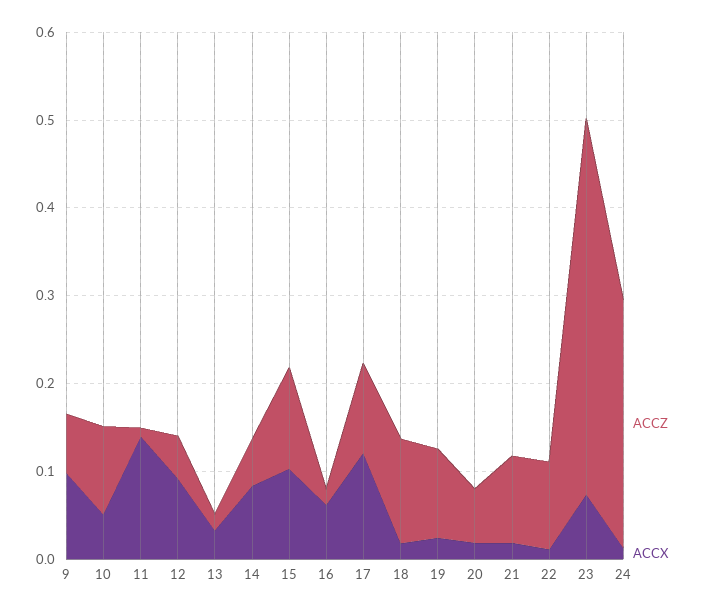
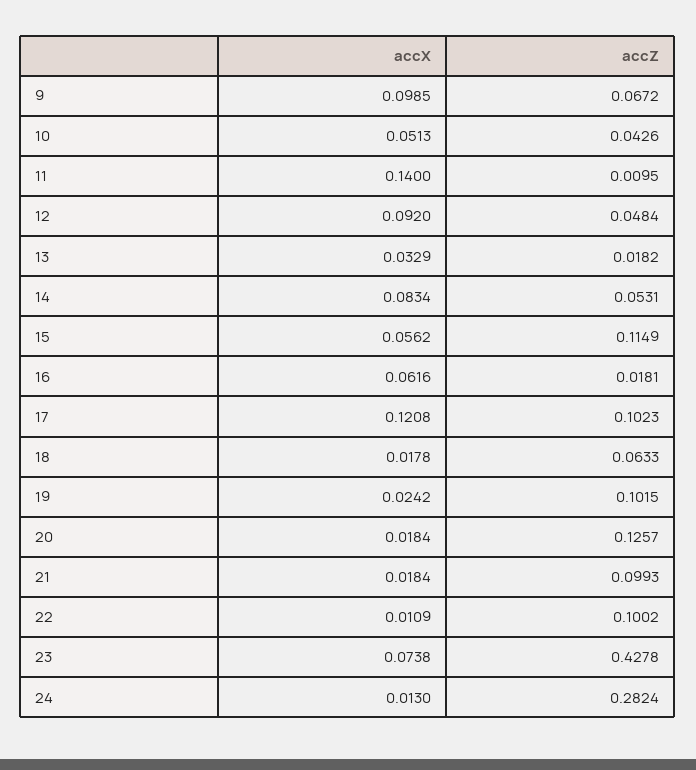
  {
    "ACCZ": {
      "9": 0.0672,
-     "10": 0.1,
+     "10": 0.0426,
      "11": 0.0095,
      "12": 0.0484,
      "13": 0.0182,
      "14": 0.0531,
      "15": 0.1149,
      "16": 0.0181,
      "17": 0.1023,
-     "18": 0.12,
+     "18": 0.0633,
      "19": 0.1015,
-     "20": 0.06,
+     "20": 0.1257,
      "21": 0.0993,
      "22": 0.1002,
      "23": 0.4278,
      "24": 0.2824
    },
    "ACCX": {
      "9": 0.0985,
      "10": 0.0513,
      "11": 0.14,
      "12": 0.092,
      "13": 0.0329,
      "14": 0.0834,
-     "15": 0.1,
+     "15": 0.0562,
      "16": 0.0616,
      "17": 0.1208,
      "18": 0.0178,
      "19": 0.0242,
      "20": 0.0184,
      "21": 0.0184,
      "22": 0.0109,
      "23": 0.0738,
      "24": 0.013
    }
  }

